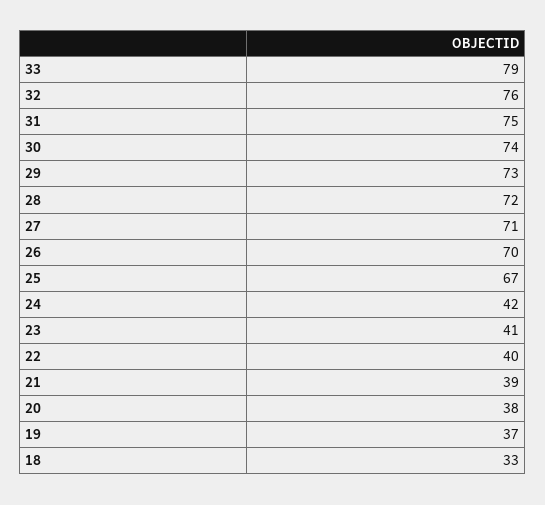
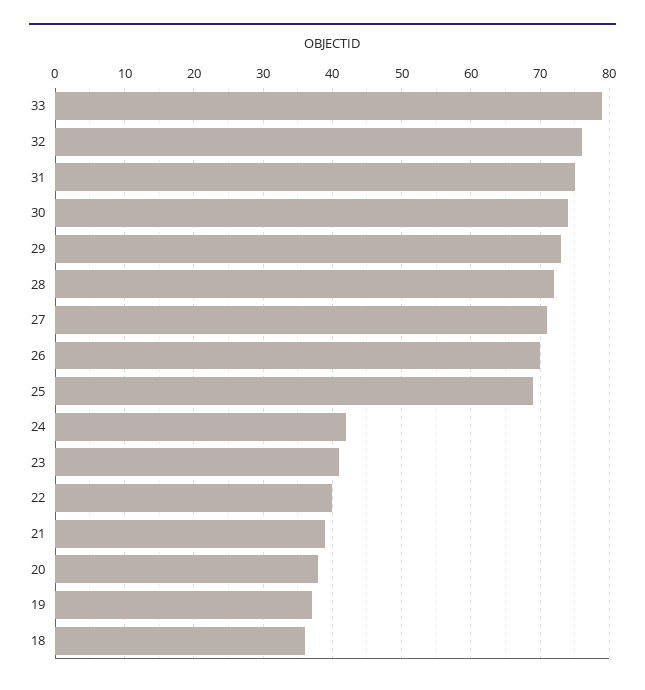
  {
    "33": 79,
    "32": 76,
    "31": 75,
    "30": 74,
    "29": 73,
    "28": 72,
    "27": 71,
    "26": 70,
-   "25": 67,
+   "25": 69,
    "24": 42,
    "23": 41,
    "22": 40,
    "21": 39,
    "20": 38,
    "19": 37,
-   "18": 33
+   "18": 36
  }

